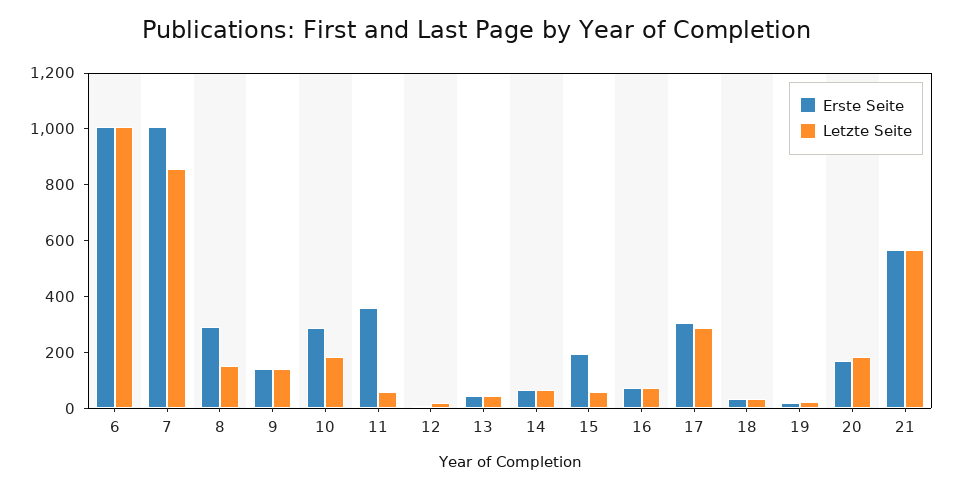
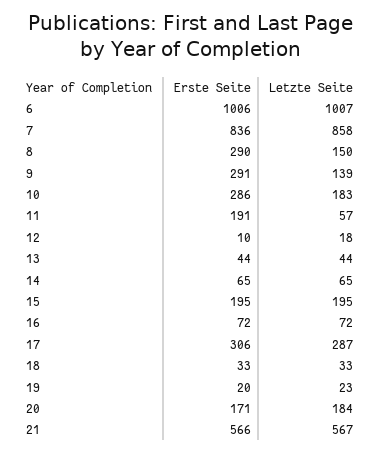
  {
    "Erste Seite": {
      "6": 1006,
-     "7": 1000,
+     "7": 836,
      "8": 290,
-     "9": 150,
+     "9": 291,
      "10": 286,
-     "11": 350,
+     "11": 191,
      "12": 10,
      "13": 44,
      "14": 65,
      "15": 195,
      "16": 72,
      "17": 306,
      "18": 33,
      "19": 20,
      "20": 171,
      "21": 566
    },
    "Letzte Seite": {
      "6": 1007,
      "7": 858,
      "8": 150,
      "9": 139,
      "10": 183,
      "11": 57,
      "12": 18,
      "13": 44,
      "14": 65,
-     "15": 50,
+     "15": 195,
      "16": 72,
      "17": 287,
      "18": 33,
      "19": 23,
      "20": 184,
      "21": 567
    }
  }

